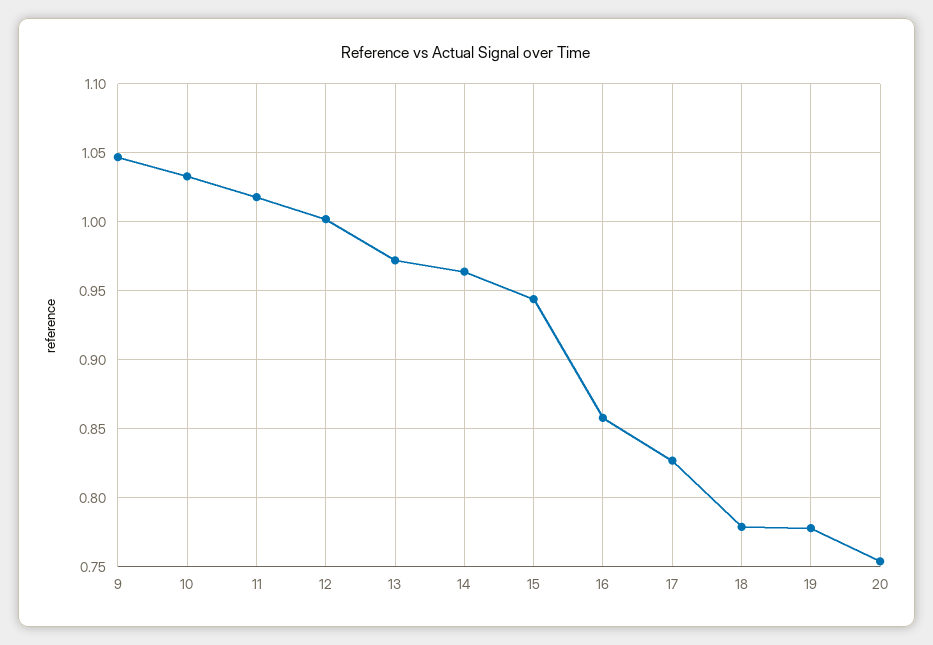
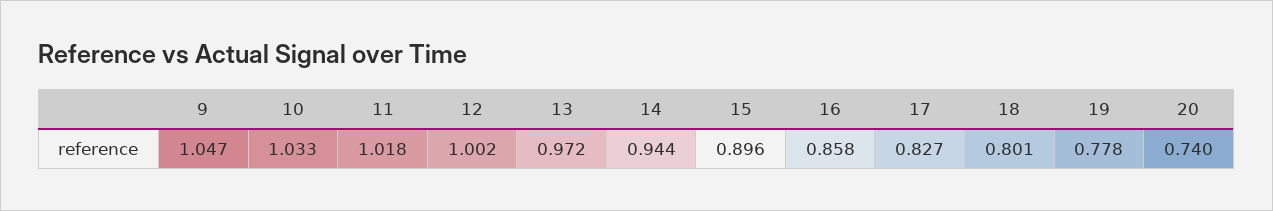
  {
    "9": 1.047,
    "10": 1.033,
    "11": 1.018,
    "12": 1.002,
    "13": 0.972,
-   "14": 0.965,
+   "14": 0.944,
-   "15": 0.945,
+   "15": 0.896,
    "16": 0.858,
    "17": 0.827,
-   "18": 0.78,
+   "18": 0.801,
    "19": 0.778,
-   "20": 0.755
+   "20": 0.74
  }

